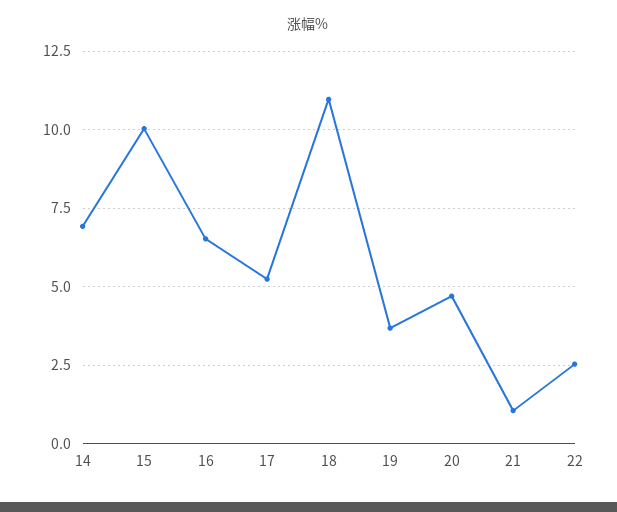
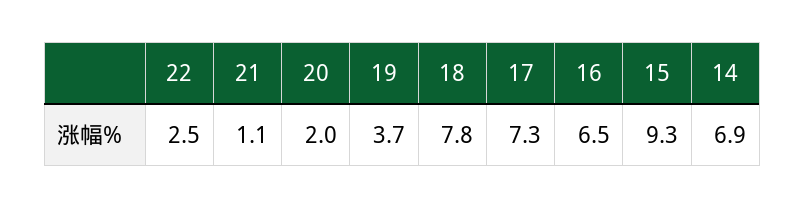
  {
    "14": 6.9,
-   "15": 10,
+   "15": 9.3,
    "16": 6.5,
-   "17": 5.25,
+   "17": 7.3,
-   "18": 11,
+   "18": 7.8,
    "19": 3.7,
-   "20": 4.75,
+   "20": 2,
    "21": 1.1,
    "22": 2.5
  }

